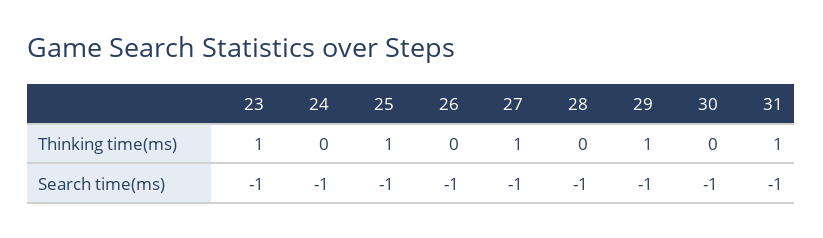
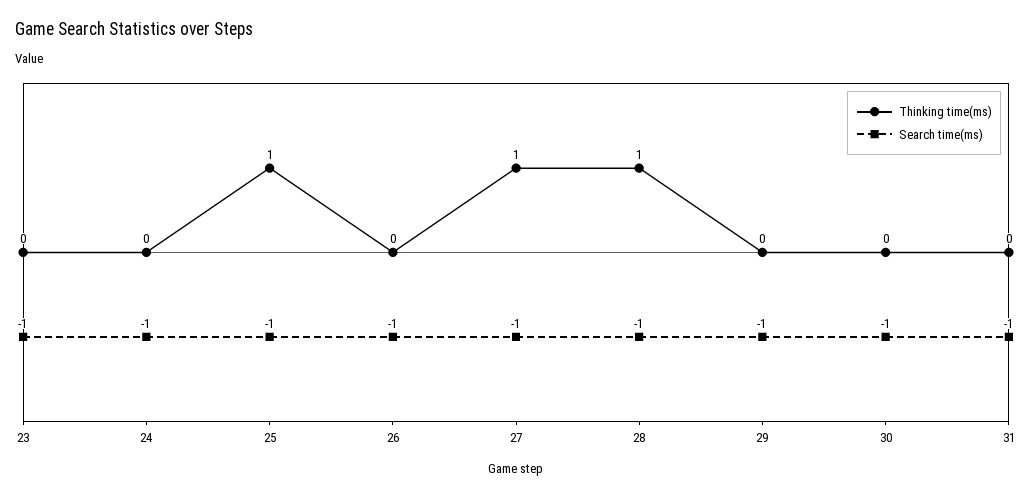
  {
    "Thinking time(ms)": {
-     "23": 1,
+     "23": 0,
      "24": 0,
      "25": 1,
      "26": 0,
      "27": 1,
-     "28": 0,
+     "28": 1,
-     "29": 1,
+     "29": 0,
      "30": 0,
-     "31": 1
+     "31": 0
    },
    "Search time(ms)": {
      "23": -1,
      "24": -1,
      "25": -1,
      "26": -1,
      "27": -1,
      "28": -1,
      "29": -1,
      "30": -1,
      "31": -1
    }
  }

